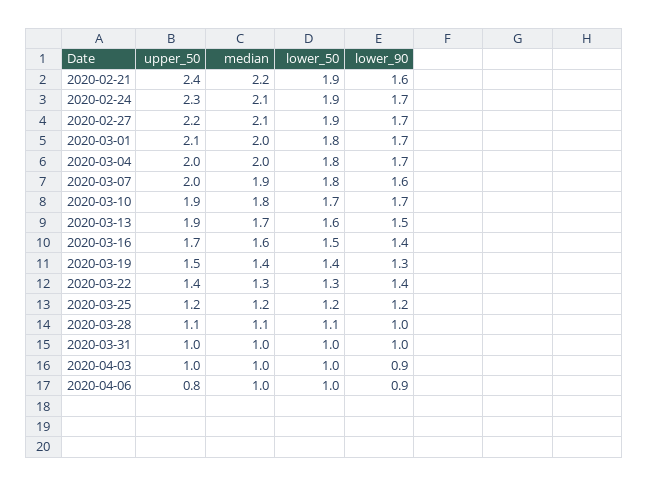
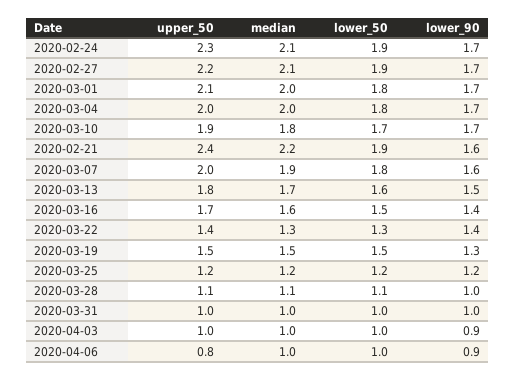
  {
    "upper_50": {
      "2020-02-21": 2.4,
      "2020-02-24": 2.3,
      "2020-02-27": 2.2,
      "2020-03-01": 2.1,
      "2020-03-04": 2,
      "2020-03-07": 2,
      "2020-03-10": 1.9,
-     "2020-03-13": 1.9,
+     "2020-03-13": 1.8,
      "2020-03-16": 1.7,
      "2020-03-19": 1.5,
      "2020-03-22": 1.4,
      "2020-03-25": 1.2,
      "2020-03-28": 1.1,
      "2020-03-31": 1,
      "2020-04-03": 1,
      "2020-04-06": 0.8
    },
    "median": {
      "2020-02-21": 2.2,
      "2020-02-24": 2.1,
      "2020-02-27": 2.1,
      "2020-03-01": 2,
      "2020-03-04": 2,
      "2020-03-07": 1.9,
      "2020-03-10": 1.8,
      "2020-03-13": 1.7,
      "2020-03-16": 1.6,
-     "2020-03-19": 1.4,
+     "2020-03-19": 1.5,
      "2020-03-22": 1.3,
      "2020-03-25": 1.2,
      "2020-03-28": 1.1,
      "2020-03-31": 1,
      "2020-04-03": 1,
      "2020-04-06": 1
    },
    "lower_50": {
      "2020-02-21": 1.9,
      "2020-02-24": 1.9,
      "2020-02-27": 1.9,
      "2020-03-01": 1.8,
      "2020-03-04": 1.8,
      "2020-03-07": 1.8,
      "2020-03-10": 1.7,
      "2020-03-13": 1.6,
      "2020-03-16": 1.5,
-     "2020-03-19": 1.4,
+     "2020-03-19": 1.5,
      "2020-03-22": 1.3,
      "2020-03-25": 1.2,
      "2020-03-28": 1.1,
      "2020-03-31": 1,
      "2020-04-03": 1,
      "2020-04-06": 1
    },
    "lower_90": {
      "2020-02-21": 1.6,
      "2020-02-24": 1.7,
      "2020-02-27": 1.7,
      "2020-03-01": 1.7,
      "2020-03-04": 1.7,
      "2020-03-07": 1.6,
      "2020-03-10": 1.7,
      "2020-03-13": 1.5,
      "2020-03-16": 1.4,
      "2020-03-19": 1.3,
      "2020-03-22": 1.4,
      "2020-03-25": 1.2,
      "2020-03-28": 1,
      "2020-03-31": 1,
      "2020-04-03": 0.9,
      "2020-04-06": 0.9
    }
  }

